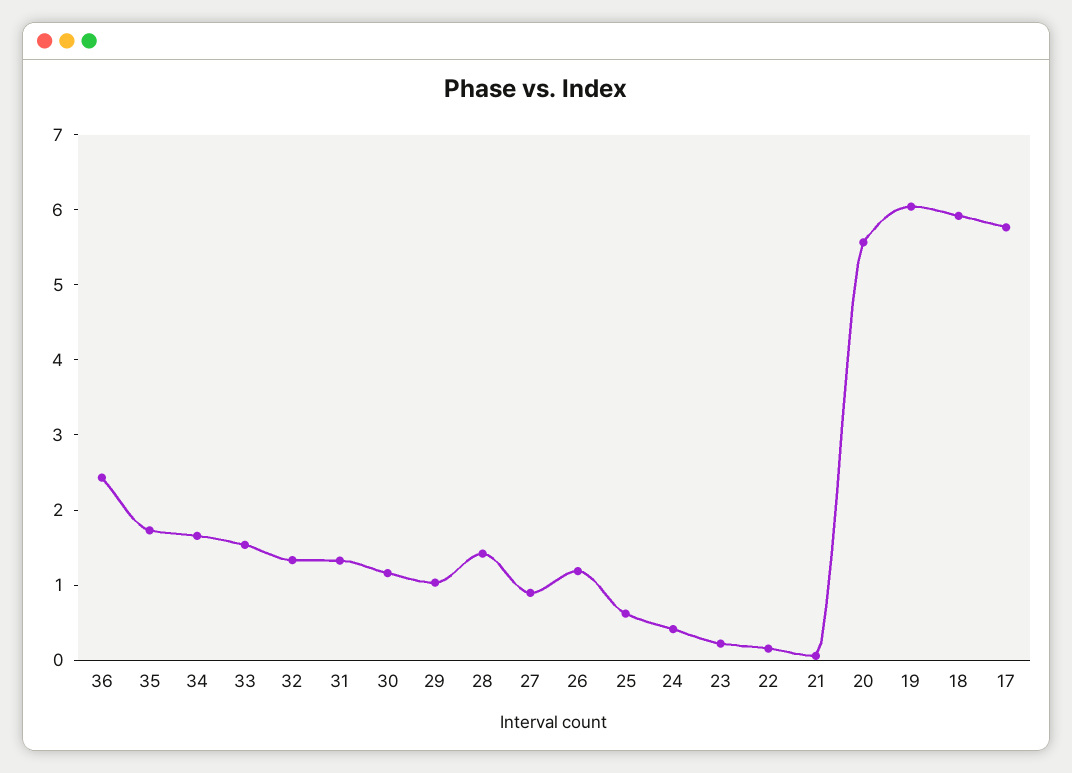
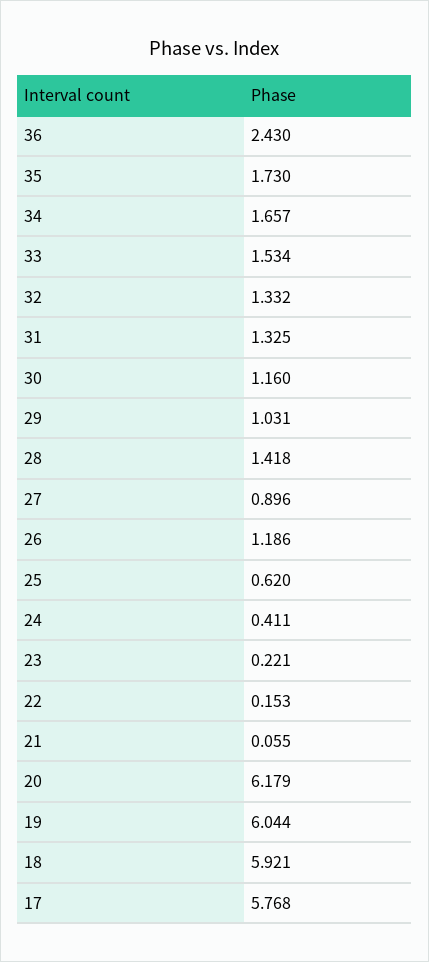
  {
    "36": 2.43,
    "35": 1.73,
    "34": 1.657,
    "33": 1.534,
    "32": 1.332,
    "31": 1.325,
    "30": 1.16,
    "29": 1.031,
    "28": 1.418,
    "27": 0.896,
    "26": 1.186,
    "25": 0.62,
    "24": 0.411,
    "23": 0.221,
    "22": 0.153,
    "21": 0.055,
-   "20": 5.6,
+   "20": 6.179,
    "19": 6.044,
    "18": 5.921,
    "17": 5.768
  }

